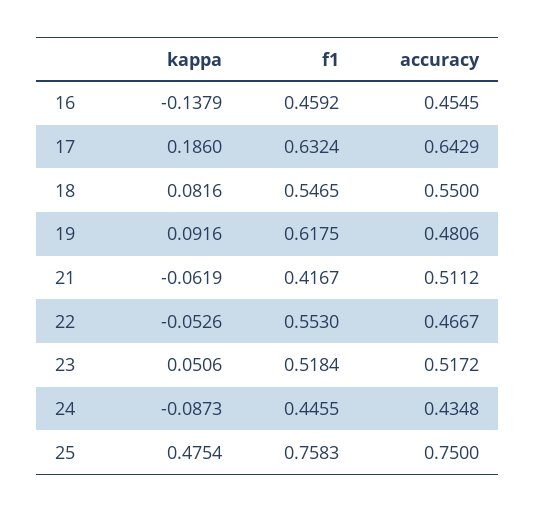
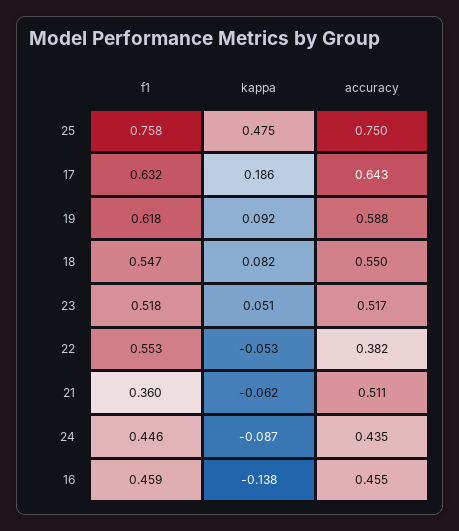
  {
    "kappa": {
      "16": -0.1379,
      "17": 0.186,
      "18": 0.0816,
      "19": 0.0916,
      "21": -0.0619,
      "22": -0.0526,
      "23": 0.0506,
      "24": -0.0873,
      "25": 0.4754
    },
    "f1": {
      "16": 0.4592,
      "17": 0.6324,
      "18": 0.5465,
      "19": 0.6175,
-     "21": 0.4167,
+     "21": 0.36,
      "22": 0.553,
      "23": 0.5184,
      "24": 0.4455,
      "25": 0.7583
    },
    "accuracy": {
      "16": 0.4545,
      "17": 0.6429,
      "18": 0.55,
-     "19": 0.4806,
+     "19": 0.588,
      "21": 0.5112,
-     "22": 0.4667,
+     "22": 0.382,
      "23": 0.5172,
      "24": 0.4348,
      "25": 0.75
    }
  }

